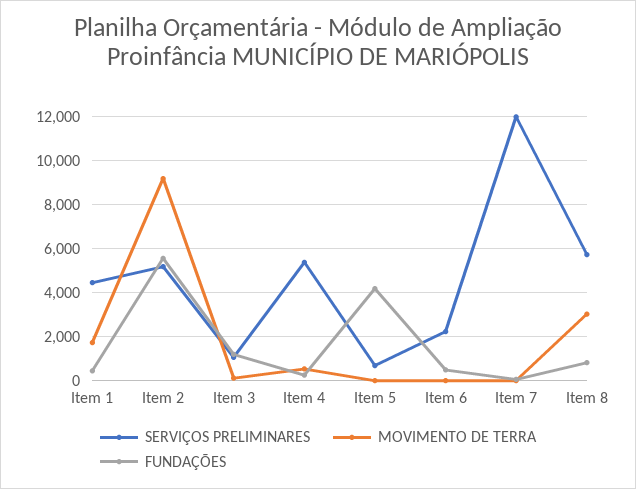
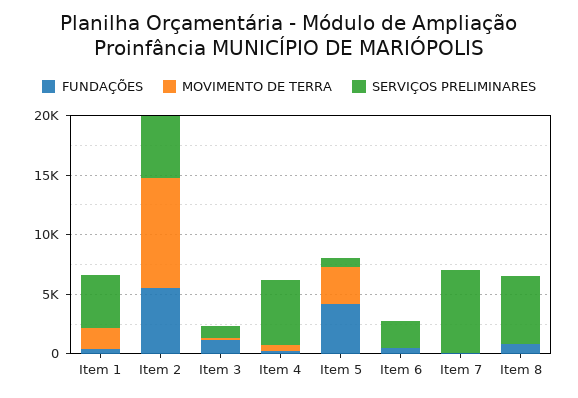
  {
    "SERVIÇOS PRELIMINARES": {
      "Item 1": 4500,
      "Item 2": 5000,
      "Item 3": 1000,
      "Item 4": 5500,
      "Item 5": 500,
      "Item 6": 2000,
-     "Item 7": 12000,
+     "Item 7": 7000,
      "Item 8": 5500
    },
    "MOVIMENTO DE TERRA": {
      "Item 1": 1500,
      "Item 2": 9000,
      "Item 3": 0,
      "Item 4": 500,
-     "Item 5": 0,
+     "Item 5": 3000,
      "Item 6": 0,
      "Item 7": 0,
-     "Item 8": 3000
+     "Item 8": 0
    },
    "FUNDAÇÕES": {
      "Item 1": 500,
      "Item 2": 5500,
      "Item 3": 1000,
      "Item 4": 0,
      "Item 5": 4000,
      "Item 6": 500,
      "Item 7": 0,
      "Item 8": 1000
    }
  }

